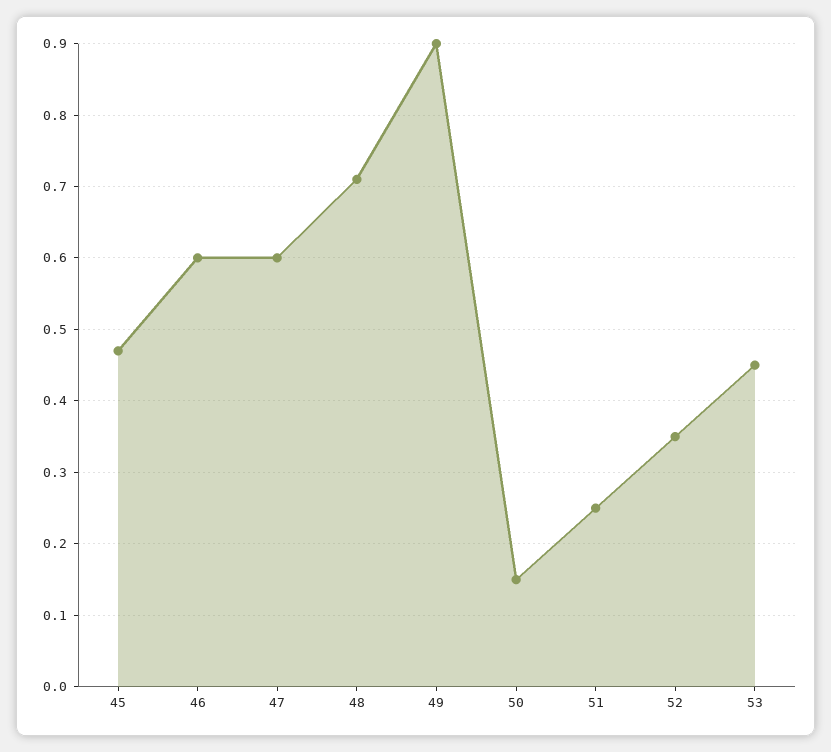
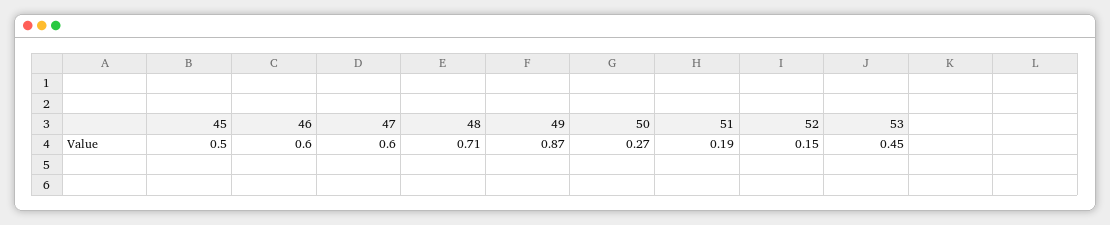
  {
-   "45": 0.47,
+   "45": 0.5,
    "46": 0.6,
    "47": 0.6,
    "48": 0.71,
-   "49": 0.9,
+   "49": 0.87,
-   "50": 0.15,
+   "50": 0.27,
-   "51": 0.25,
+   "51": 0.19,
-   "52": 0.35,
+   "52": 0.15,
    "53": 0.45
  }

